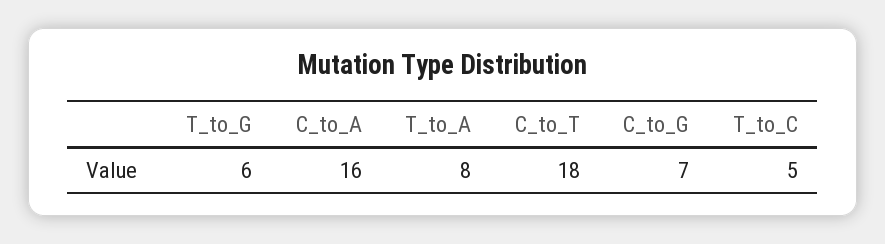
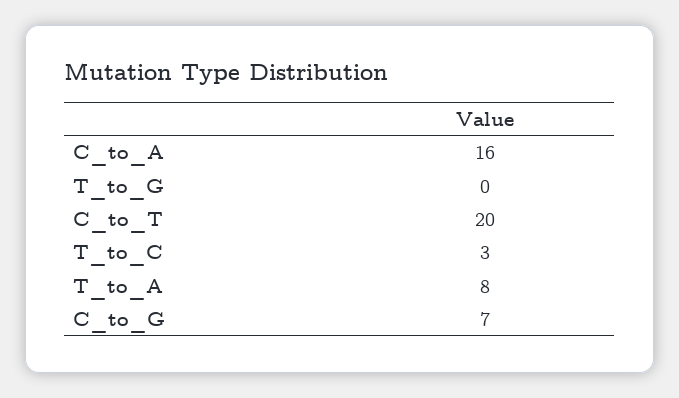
  {
-   "T_to_G": 6,
+   "T_to_G": 0,
    "C_to_A": 16,
    "T_to_A": 8,
-   "C_to_T": 18,
+   "C_to_T": 20,
    "C_to_G": 7,
-   "T_to_C": 5
+   "T_to_C": 3
  }

